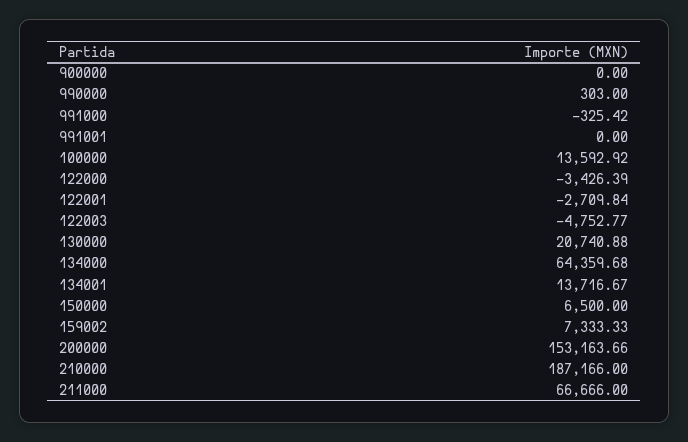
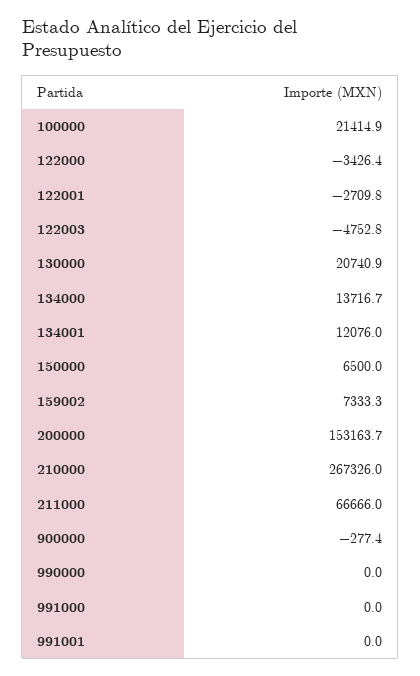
  {
-   "900000": 0,
+   "900000": -277.4,
-   "990000": 303,
+   "990000": 0,
-   "991000": -325.42,
+   "991000": 0,
    "991001": 0,
-   "100000": 13592.92,
+   "100000": 21414.9,
    "122000": -3426.39,
    "122001": -2709.84,
    "122003": -4752.77,
    "130000": 20740.88,
-   "134000": 64359.68,
+   "134000": 13716.7,
-   "134001": 13716.67,
+   "134001": 12076,
    "150000": 6500,
    "159002": 7333.33,
    "200000": 153163.66,
-   "210000": 187166,
+   "210000": 267326,
    "211000": 66666
  }

